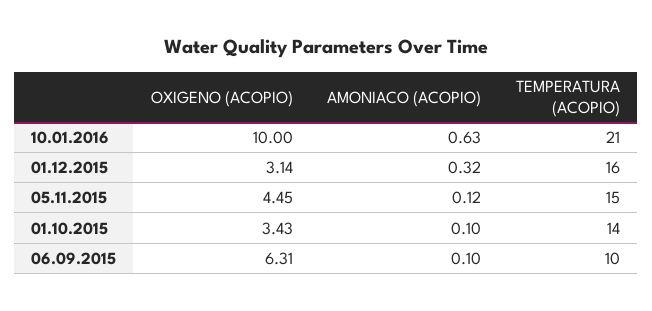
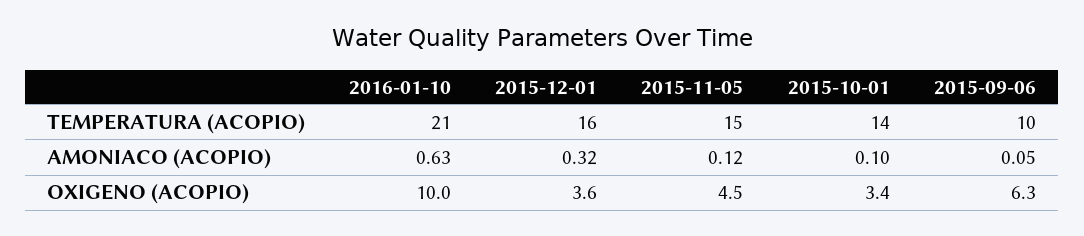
  {
    "OXIGENO (ACOPIO)": {
      "10.01.2016": 10,
-     "01.12.2015": 3.14,
+     "01.12.2015": 3.6,
      "05.11.2015": 4.45,
      "01.10.2015": 3.43,
      "06.09.2015": 6.31
    },
    "AMONIACO (ACOPIO)": {
      "10.01.2016": 0.63,
      "01.12.2015": 0.32,
      "05.11.2015": 0.12,
      "01.10.2015": 0.1,
-     "06.09.2015": 0.1
+     "06.09.2015": 0.05
    },
    "TEMPERATURA (ACOPIO)": {
      "10.01.2016": 21,
      "01.12.2015": 16,
      "05.11.2015": 15,
      "01.10.2015": 14,
      "06.09.2015": 10
    }
  }

